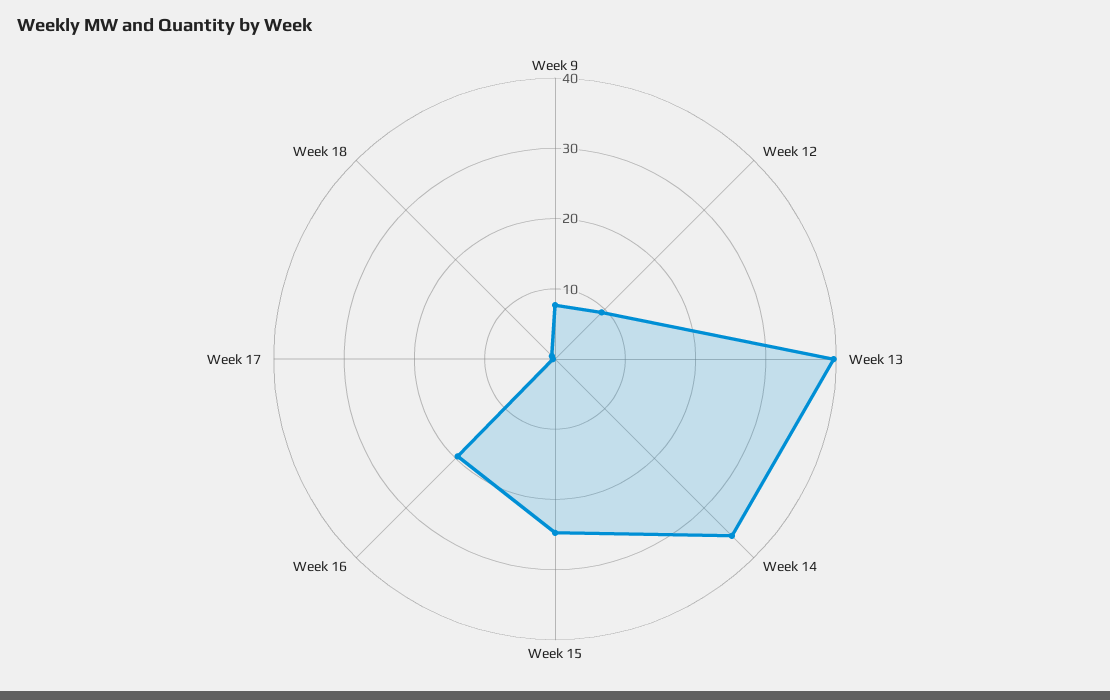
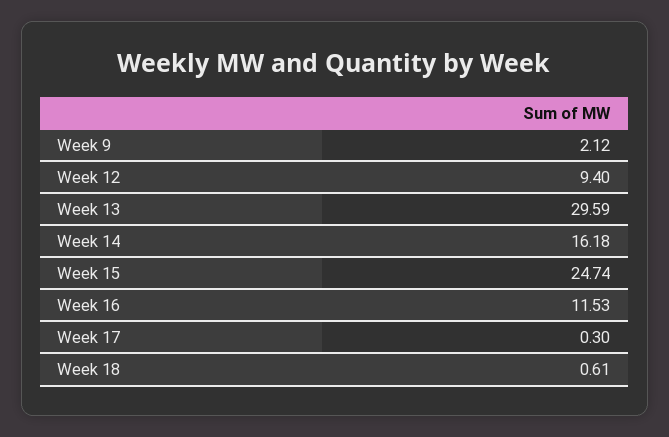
  {
-   "Week 9": 8,
+   "Week 9": 2.12,
    "Week 12": 9.4,
-   "Week 13": 40,
+   "Week 13": 29.59,
-   "Week 14": 36,
+   "Week 14": 16.18,
    "Week 15": 24.74,
-   "Week 16": 20,
+   "Week 16": 11.53,
    "Week 17": 0.3,
    "Week 18": 0.61
  }

